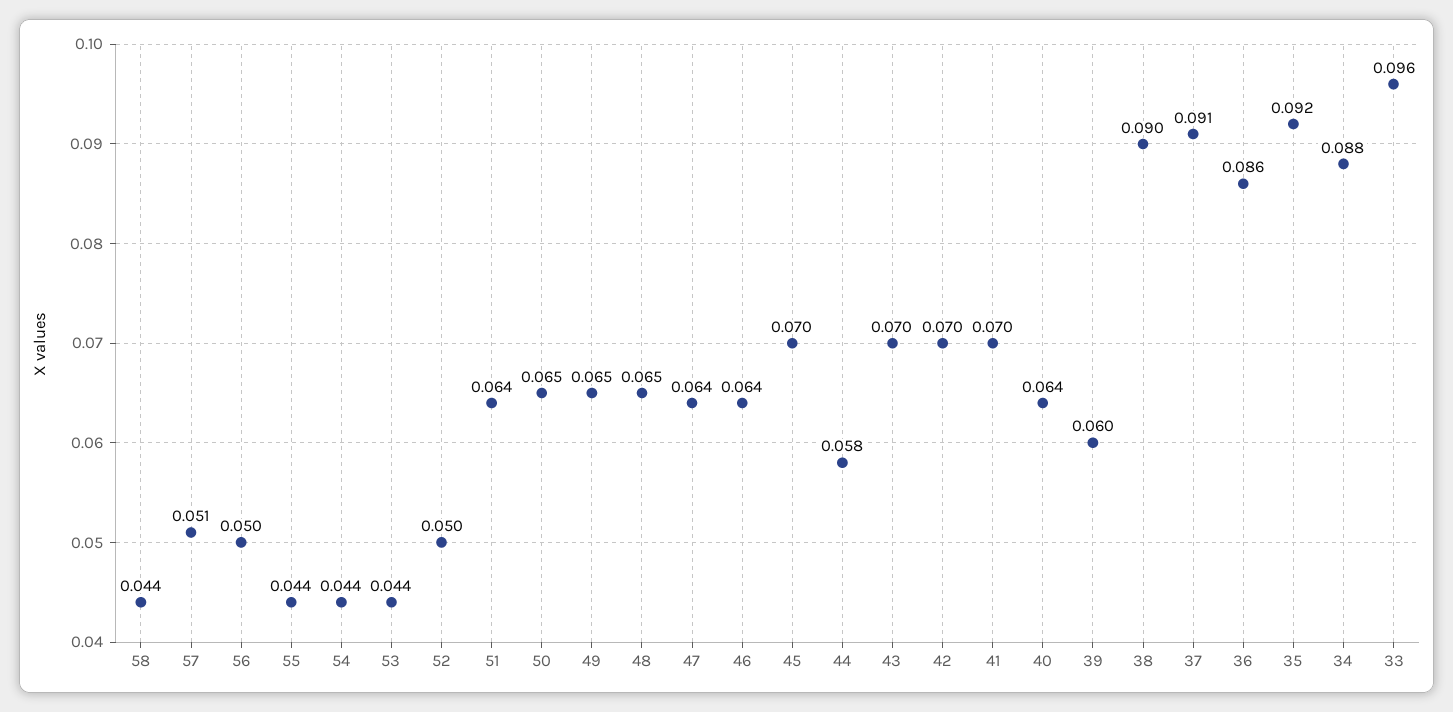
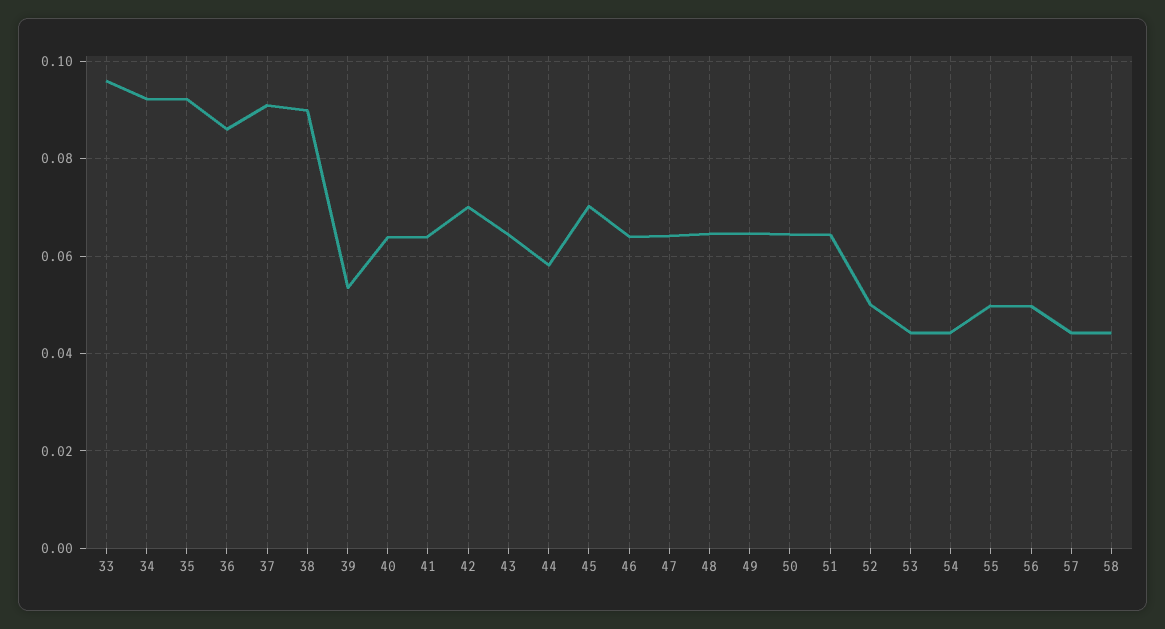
  {
    "58": 0.044,
-   "57": 0.051,
+   "57": 0.044,
    "56": 0.05,
-   "55": 0.044,
+   "55": 0.05,
    "54": 0.044,
    "53": 0.044,
    "52": 0.05,
    "51": 0.064,
    "50": 0.065,
    "49": 0.065,
    "48": 0.065,
    "47": 0.064,
    "46": 0.064,
    "45": 0.07,
    "44": 0.058,
-   "43": 0.07,
+   "43": 0.064,
    "42": 0.07,
-   "41": 0.07,
+   "41": 0.064,
    "40": 0.064,
-   "39": 0.06,
+   "39": 0.054,
    "38": 0.09,
    "37": 0.091,
    "36": 0.086,
    "35": 0.092,
-   "34": 0.088,
+   "34": 0.092,
    "33": 0.096
  }

